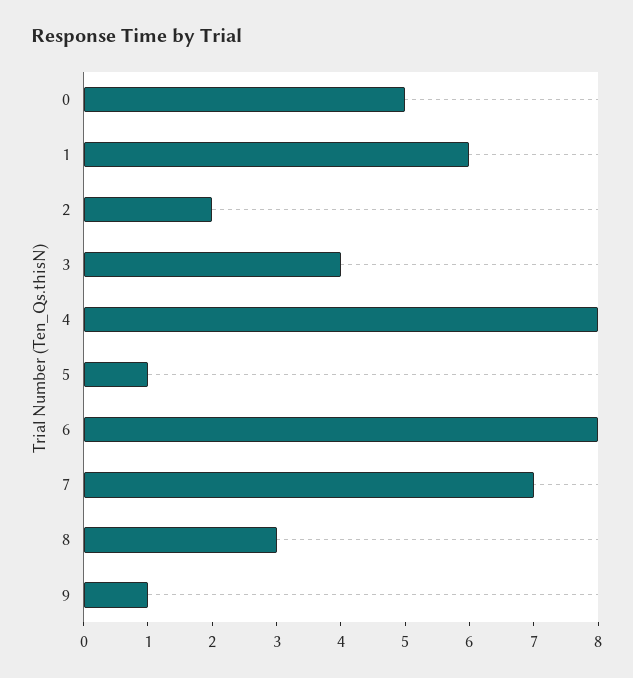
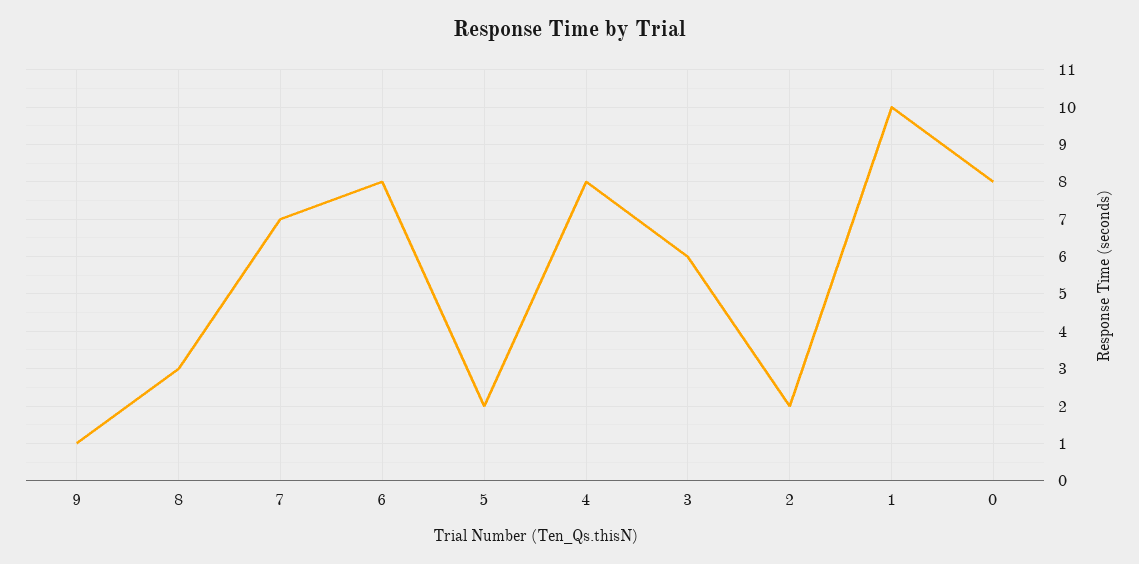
  {
-   "0": 5,
+   "0": 8,
-   "1": 6,
+   "1": 10,
    "2": 2,
-   "3": 4,
+   "3": 6,
    "4": 8,
-   "5": 1,
+   "5": 2,
    "6": 8,
    "7": 7,
    "8": 3,
    "9": 1
  }

